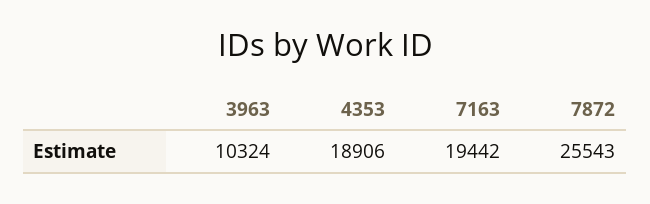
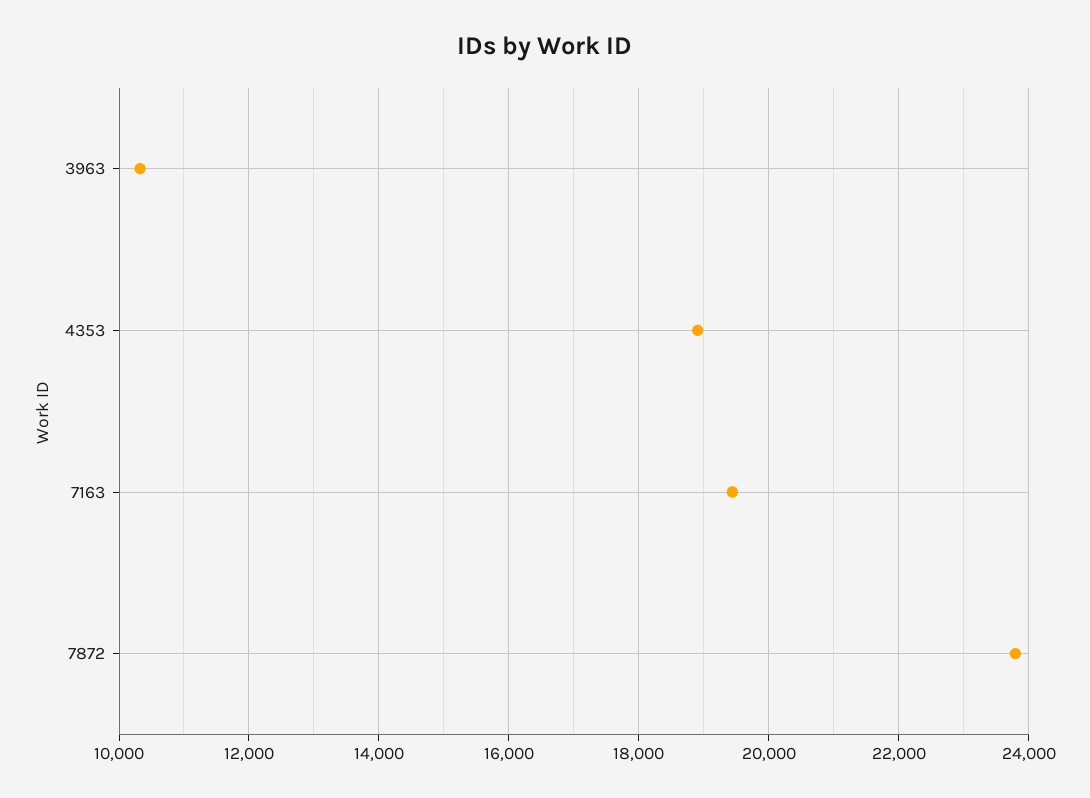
  {
    "3963": 10324,
    "4353": 18906,
    "7163": 19442,
-   "7872": 25543
+   "7872": 23800
  }

